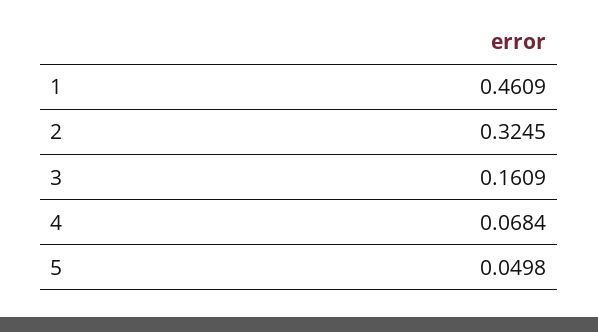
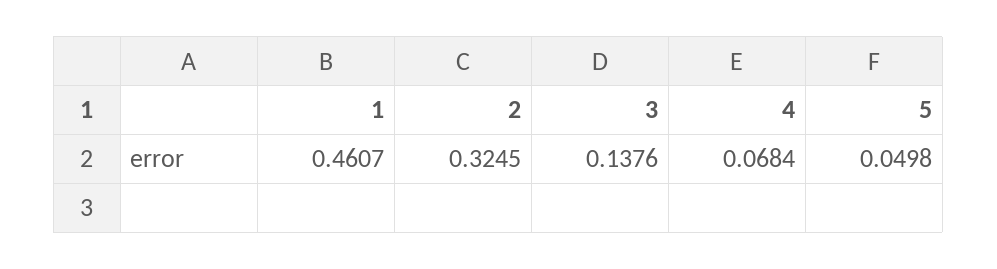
  {
-   "1": 0.4609,
+   "1": 0.4607,
    "2": 0.3245,
-   "3": 0.1609,
+   "3": 0.1376,
    "4": 0.0684,
    "5": 0.0498
  }

